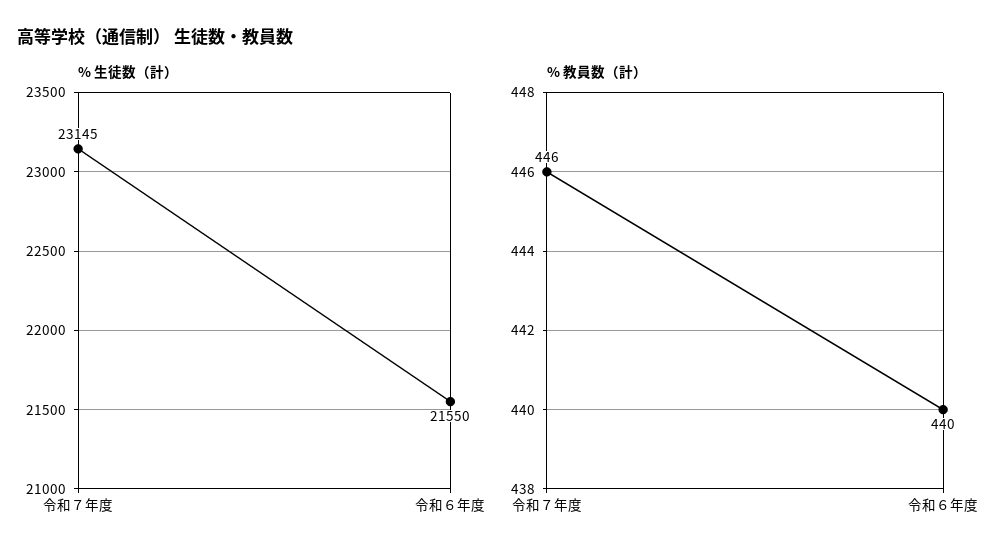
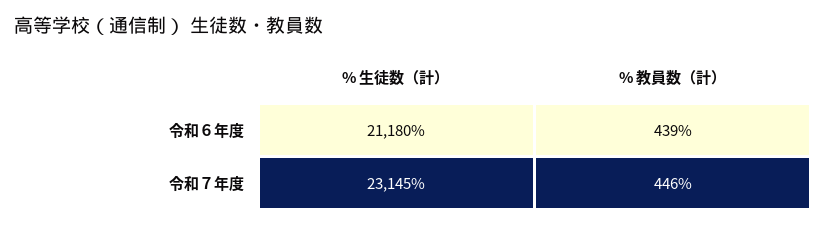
  {
    "% 生徒数（計）": {
      "令和７年度": 23145,
-     "令和６年度": 21550
+     "令和６年度": 21180
    },
    "% 教員数（計）": {
      "令和７年度": 446,
-     "令和６年度": 440
+     "令和６年度": 439
    }
  }

